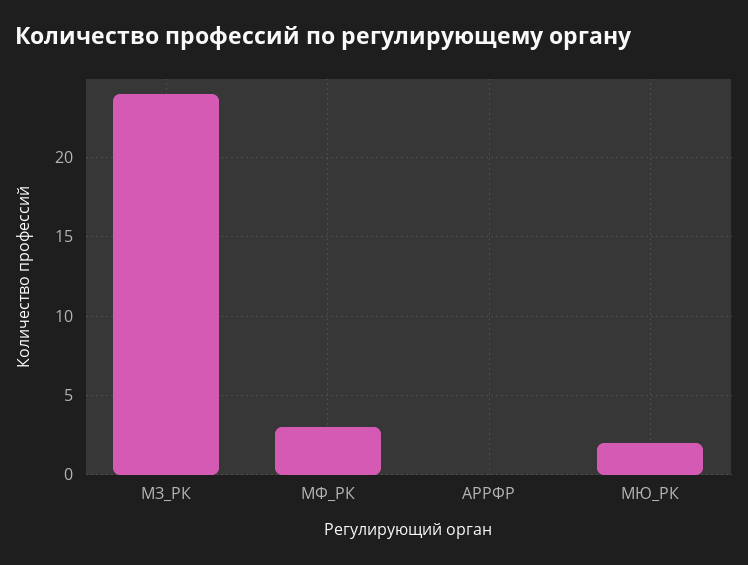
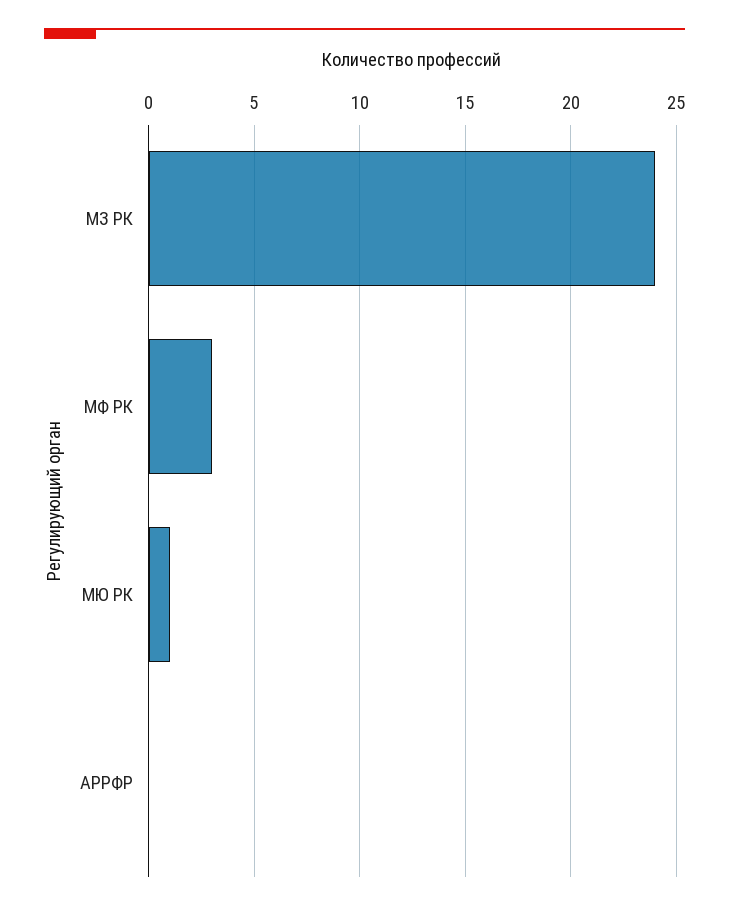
  {
    "МЗ_РК": 24,
    "МФ_РК": 3,
    "АРРФР": 0,
-   "МЮ_РК": 2
+   "МЮ_РК": 1
  }

